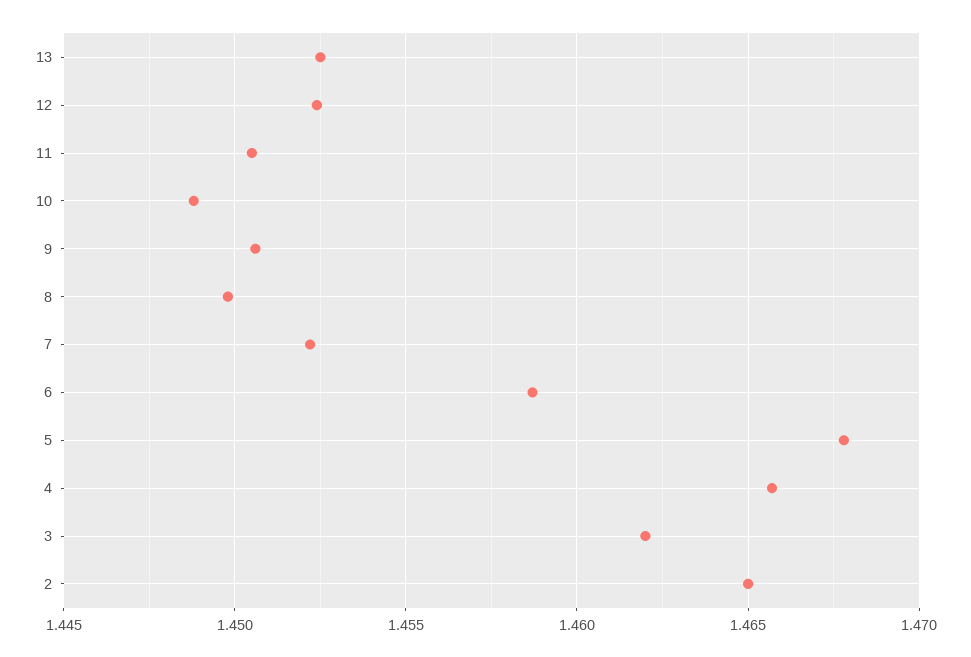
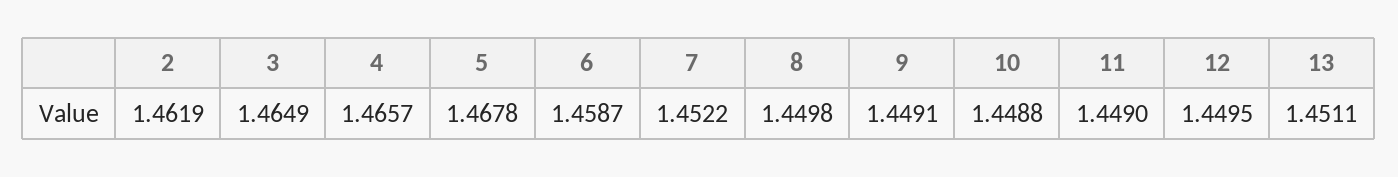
  {
-   "13": 1.4525,
+   "13": 1.4511,
-   "12": 1.4525,
+   "12": 1.4495,
-   "11": 1.4505,
+   "11": 1.449,
    "10": 1.4488,
-   "9": 1.4505,
+   "9": 1.4491,
    "8": 1.4498,
    "7": 1.4522,
    "6": 1.4587,
    "5": 1.4678,
    "4": 1.4657,
-   "3": 1.462,
+   "3": 1.4649,
-   "2": 1.465
+   "2": 1.4619
  }

